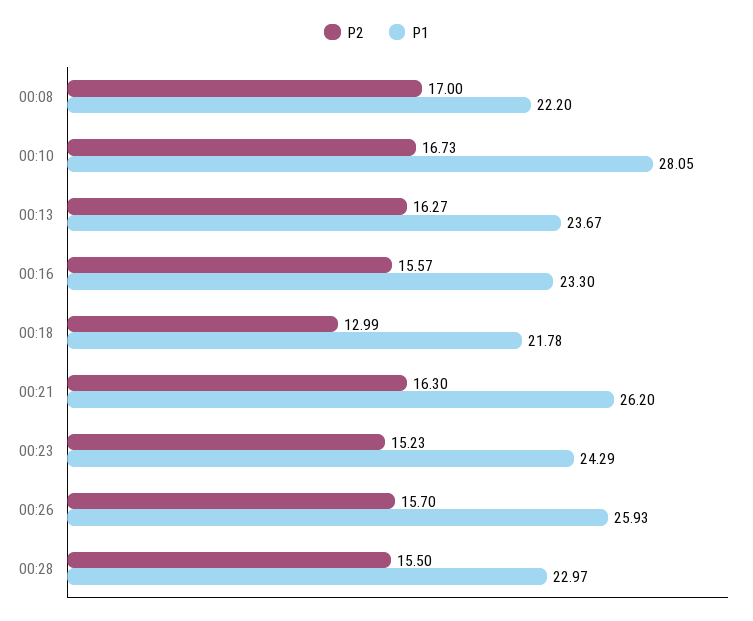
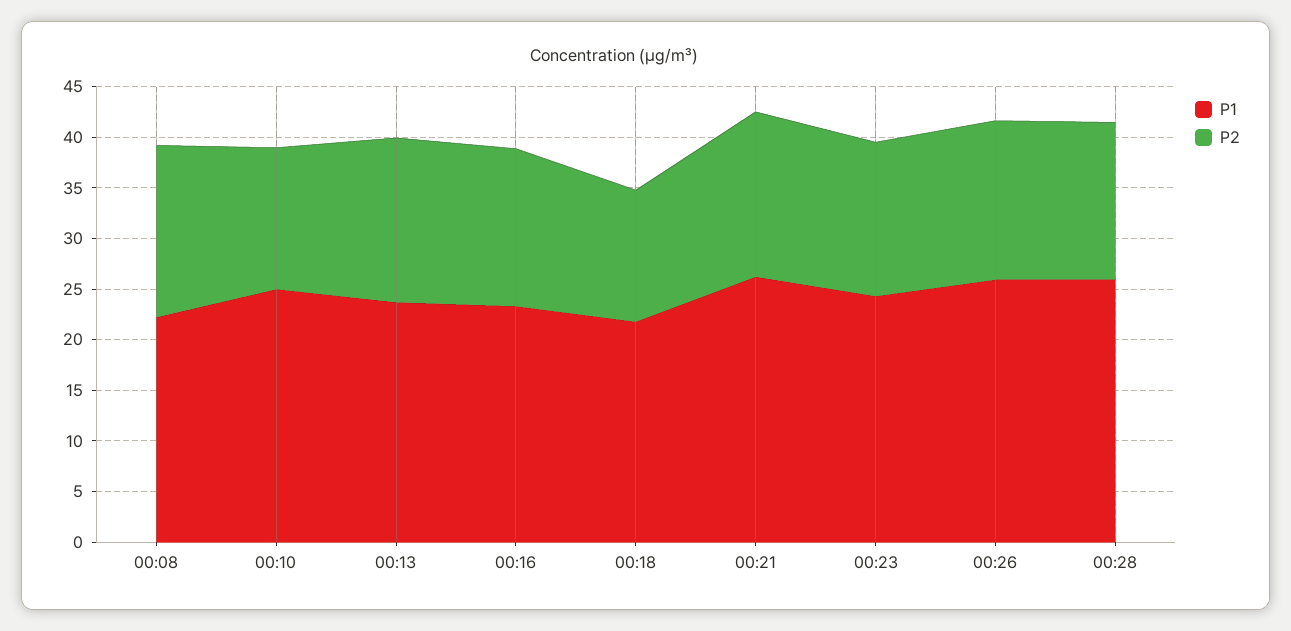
  {
    "P2": {
      "00:08": 17,
-     "00:10": 16.73,
+     "00:10": 14,
      "00:13": 16.27,
      "00:16": 15.57,
      "00:18": 12.99,
      "00:21": 16.3,
      "00:23": 15.23,
      "00:26": 15.7,
      "00:28": 15.5
    },
    "P1": {
      "00:08": 22.2,
-     "00:10": 28.05,
+     "00:10": 25,
      "00:13": 23.67,
      "00:16": 23.3,
      "00:18": 21.78,
      "00:21": 26.2,
      "00:23": 24.29,
      "00:26": 25.93,
-     "00:28": 22.97
+     "00:28": 26
    }
  }

